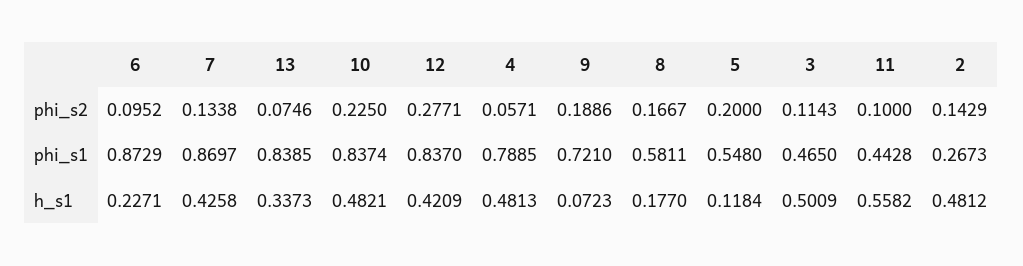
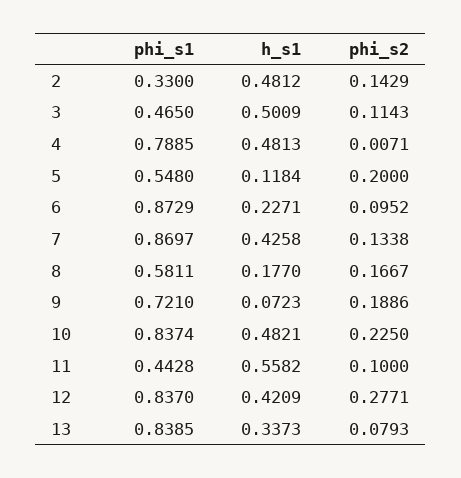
  {
    "6": {
      "phi_s2": 0.0952,
      "phi_s1": 0.8729,
      "h_s1": 0.2271
    },
    "7": {
      "phi_s2": 0.1338,
      "phi_s1": 0.8697,
      "h_s1": 0.4258
    },
    "13": {
-     "phi_s2": 0.0746,
+     "phi_s2": 0.0793,
      "phi_s1": 0.8385,
      "h_s1": 0.3373
    },
    "10": {
      "phi_s2": 0.225,
      "phi_s1": 0.8374,
      "h_s1": 0.4821
    },
    "12": {
      "phi_s2": 0.2771,
      "phi_s1": 0.837,
      "h_s1": 0.4209
    },
    "4": {
-     "phi_s2": 0.0571,
+     "phi_s2": 0.0071,
      "phi_s1": 0.7885,
      "h_s1": 0.4813
    },
    "9": {
      "phi_s2": 0.1886,
      "phi_s1": 0.721,
      "h_s1": 0.0723
    },
    "8": {
      "phi_s2": 0.1667,
      "phi_s1": 0.5811,
      "h_s1": 0.177
    },
    "5": {
      "phi_s2": 0.2,
      "phi_s1": 0.548,
      "h_s1": 0.1184
    },
    "3": {
      "phi_s2": 0.1143,
      "phi_s1": 0.465,
      "h_s1": 0.5009
    },
    "11": {
      "phi_s2": 0.1,
      "phi_s1": 0.4428,
      "h_s1": 0.5582
    },
    "2": {
      "phi_s2": 0.1429,
-     "phi_s1": 0.2673,
+     "phi_s1": 0.33,
      "h_s1": 0.4812
    }
  }

